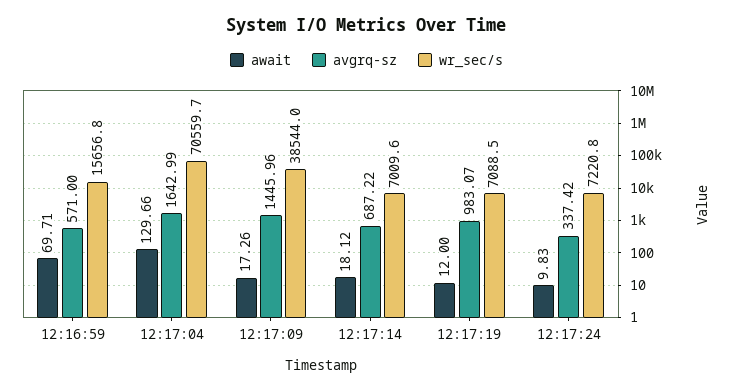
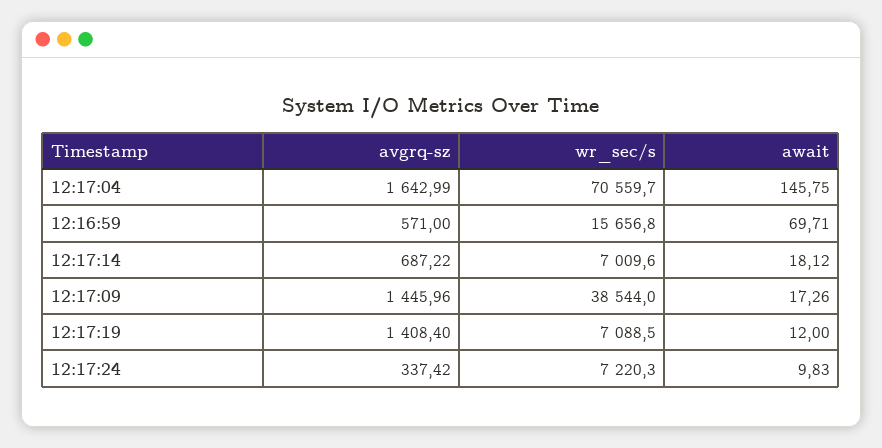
  {
    "await": {
      "12:16:59": 69.71,
-     "12:17:04": 129.66,
+     "12:17:04": 145.75,
      "12:17:09": 17.26,
      "12:17:14": 18.12,
      "12:17:19": 12,
      "12:17:24": 9.83
    },
    "avgrq-sz": {
      "12:16:59": 571,
      "12:17:04": 1642.99,
      "12:17:09": 1445.96,
      "12:17:14": 687.22,
-     "12:17:19": 983.07,
+     "12:17:19": 1408.4,
      "12:17:24": 337.42
    },
    "wr_sec/s": {
      "12:16:59": 15656.8,
      "12:17:04": 70559.7,
      "12:17:09": 38544,
      "12:17:14": 7009.6,
      "12:17:19": 7088.5,
-     "12:17:24": 7220.8
+     "12:17:24": 7220.3
    }
  }

